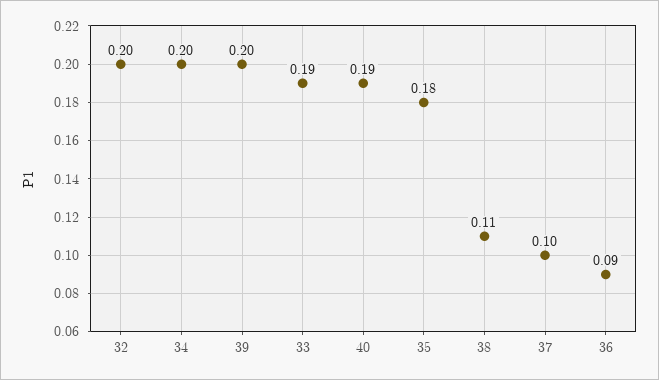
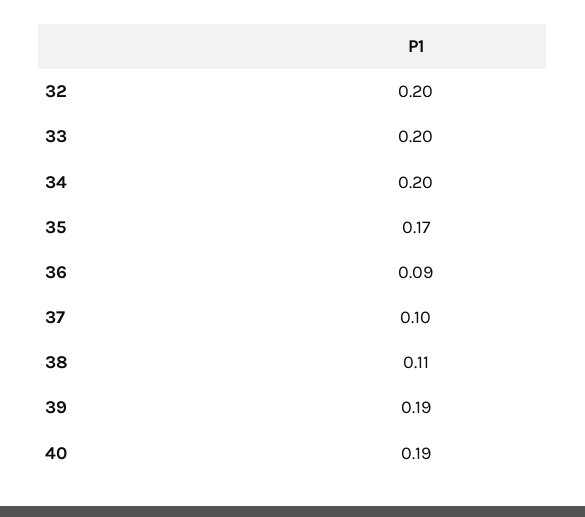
  {
    "32": 0.2,
    "34": 0.2,
-   "39": 0.2,
+   "39": 0.19,
-   "33": 0.19,
+   "33": 0.2,
    "40": 0.19,
-   "35": 0.18,
+   "35": 0.17,
    "38": 0.11,
    "37": 0.1,
    "36": 0.09
  }

